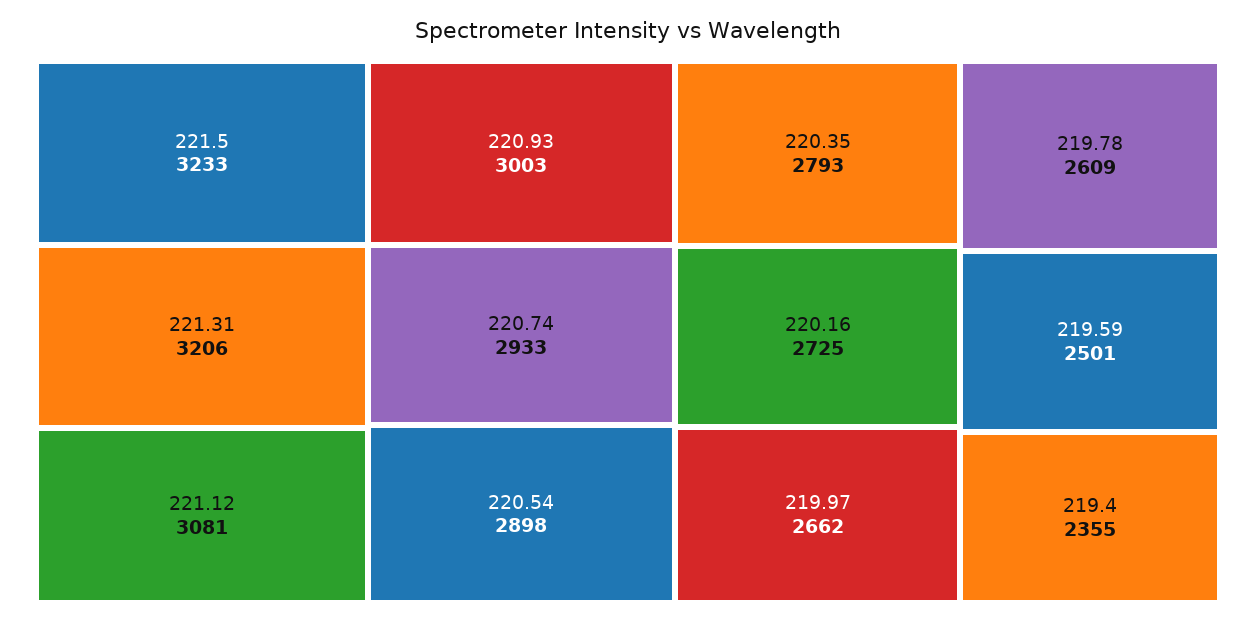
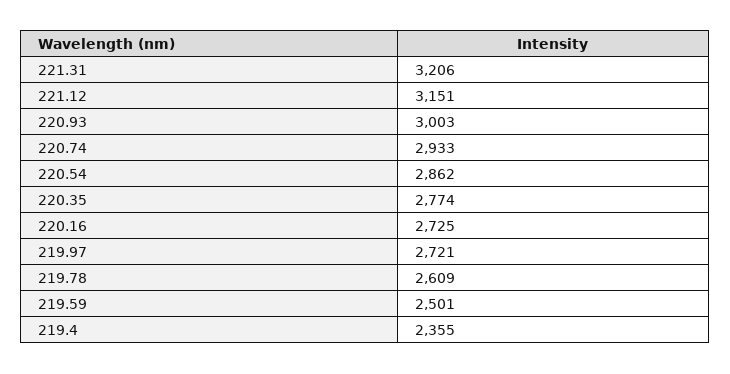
  {
-   "221.5": 3233,
    "221.31": 3206,
-   "221.12": 3081,
+   "221.12": 3151,
    "220.93": 3003,
    "220.74": 2933,
-   "220.54": 2898,
+   "220.54": 2862,
-   "220.35": 2793,
+   "220.35": 2774,
    "220.16": 2725,
-   "219.97": 2662,
+   "219.97": 2721,
    "219.78": 2609,
    "219.59": 2501,
    "219.4": 2355
  }

